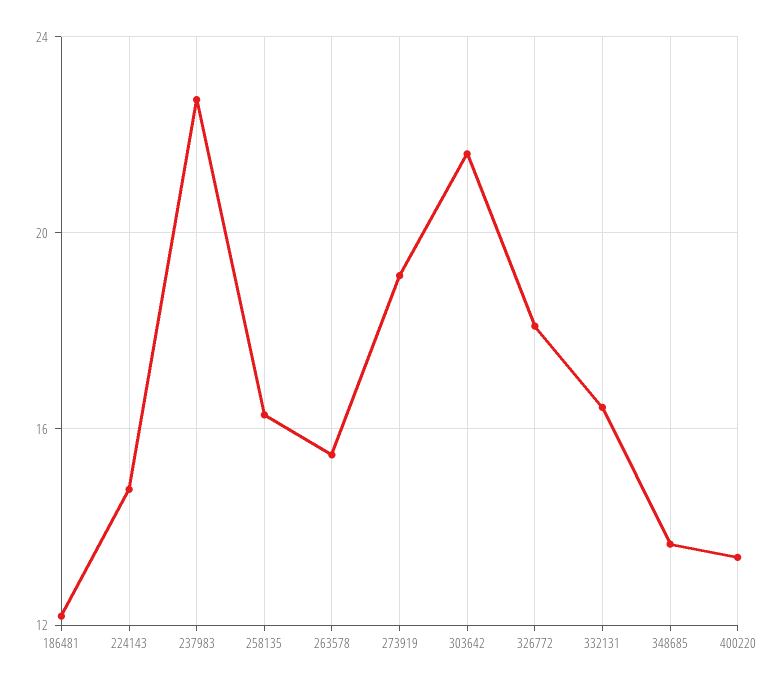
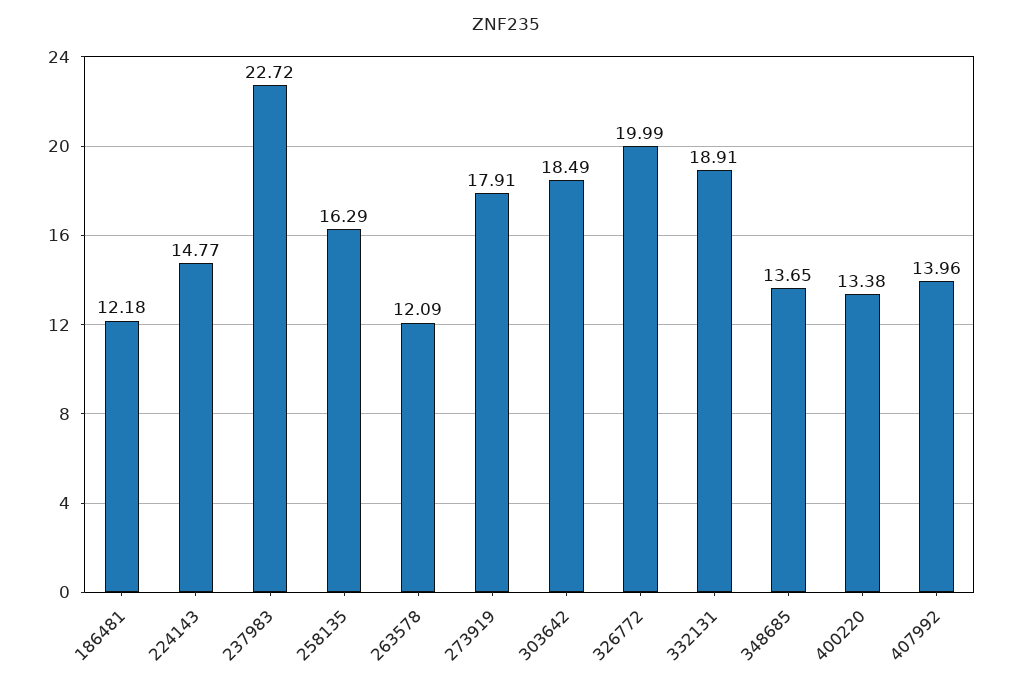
  {
    "186481": 12.18,
    "224143": 14.77,
    "237983": 22.72,
    "258135": 16.29,
-   "263578": 15.5,
+   "263578": 12.09,
-   "273919": 19,
+   "273919": 17.91,
-   "303642": 21.5,
+   "303642": 18.49,
-   "326772": 18,
+   "326772": 19.99,
-   "332131": 16.5,
+   "332131": 18.91,
    "348685": 13.65,
-   "400220": 13.38
+   "400220": 13.38,
+   "407992": 13.96
  }

